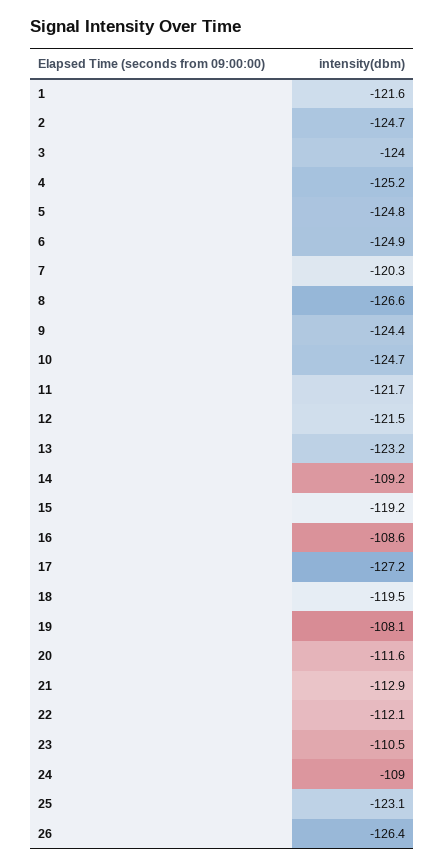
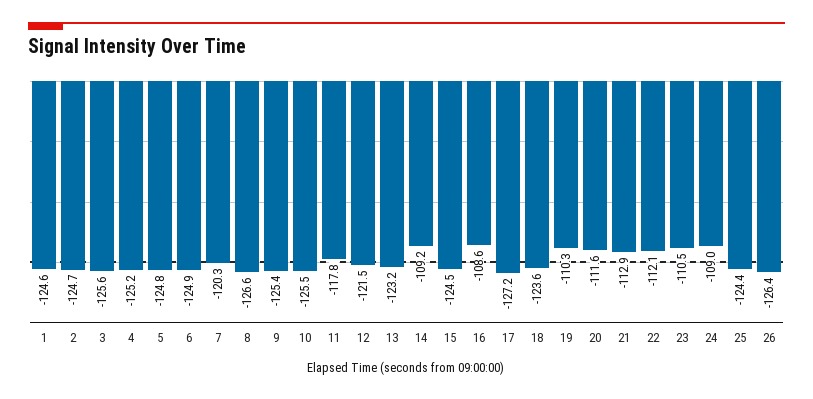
  {
-   "1": -121.6,
+   "1": -124.6,
    "2": -124.7,
-   "3": -124,
+   "3": -125.6,
    "4": -125.2,
    "5": -124.8,
    "6": -124.9,
    "7": -120.3,
    "8": -126.6,
-   "9": -124.4,
+   "9": -125.4,
-   "10": -124.7,
+   "10": -125.5,
-   "11": -121.7,
+   "11": -117.8,
    "12": -121.5,
    "13": -123.2,
    "14": -109.2,
-   "15": -119.2,
+   "15": -124.5,
    "16": -108.6,
    "17": -127.2,
-   "18": -119.5,
+   "18": -123.6,
-   "19": -108.1,
+   "19": -110.3,
    "20": -111.6,
    "21": -112.9,
    "22": -112.1,
    "23": -110.5,
    "24": -109,
-   "25": -123.1,
+   "25": -124.4,
    "26": -126.4
  }

